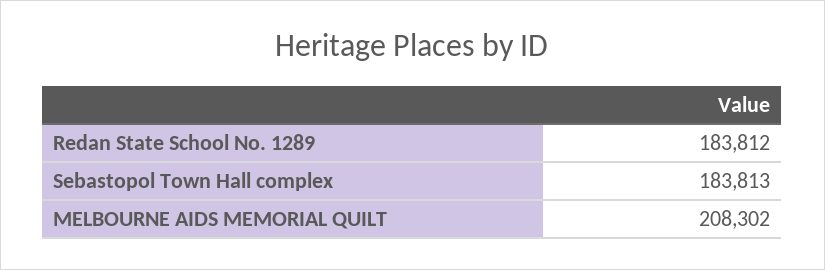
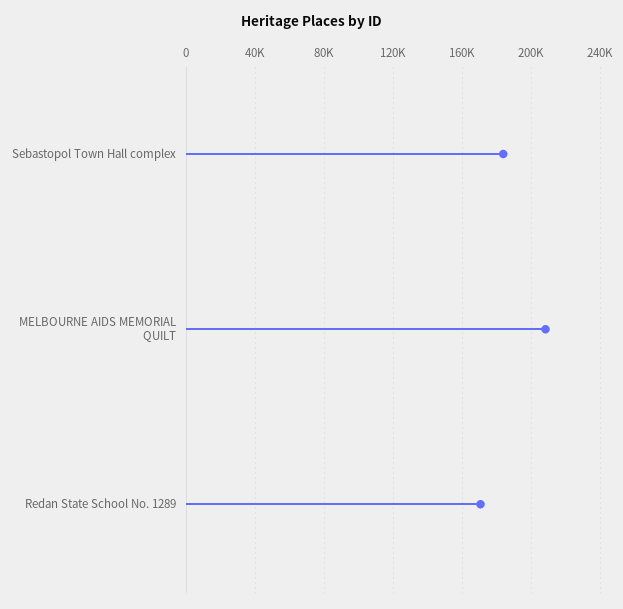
  {
-   "Redan State School No. 1289": 183812,
+   "Redan State School No. 1289": 170000,
    "Sebastopol Town Hall complex": 183813,
    "MELBOURNE AIDS MEMORIAL QUILT": 208302
  }

